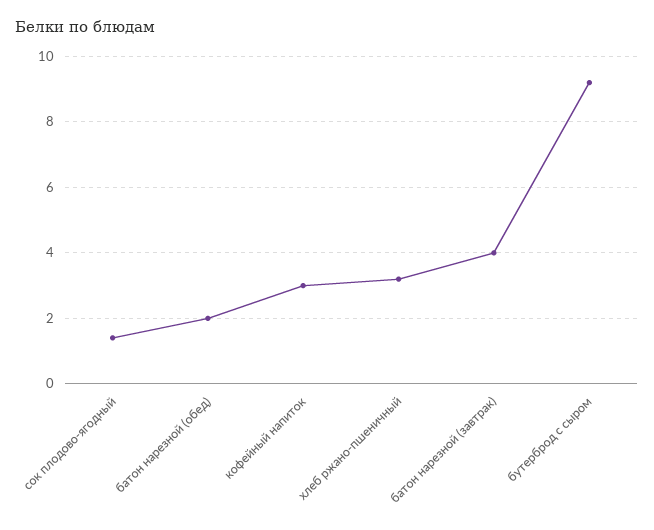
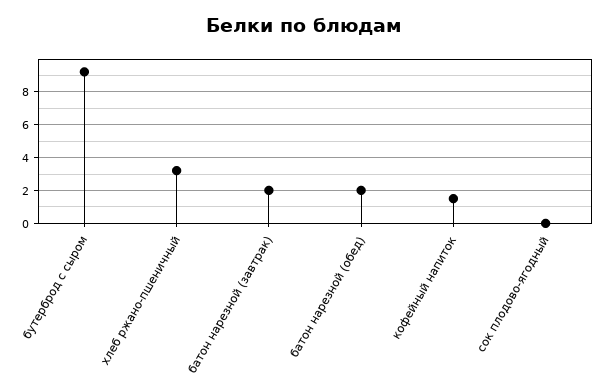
  {
-   "сок плодово-ягодный": 1.5,
+   "сок плодово-ягодный": 0,
    "батон нарезной (обед)": 2,
-   "кофейный напиток": 3,
+   "кофейный напиток": 1.5,
    "хлеб ржано-пшеничный": 3,
-   "батон нарезной (завтрак)": 4,
+   "батон нарезной (завтрак)": 2,
    "бутерброд с сыром": 9
  }

